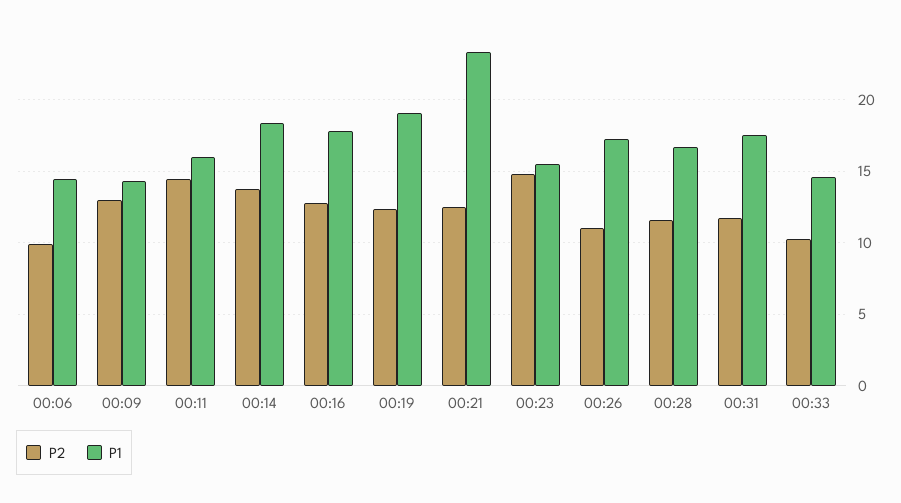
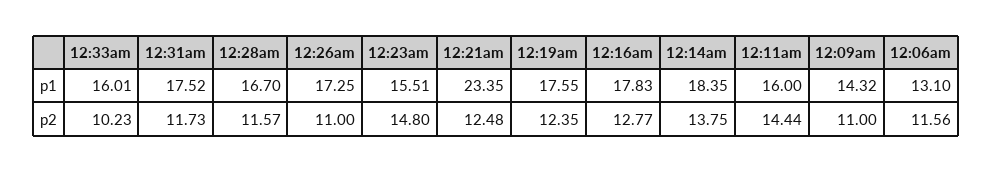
  {
    "P2": {
-     "00:06": 10,
+     "00:06": 11.56,
-     "00:09": 13,
+     "00:09": 11,
      "00:11": 14.44,
      "00:14": 13.75,
      "00:16": 12.77,
      "00:19": 12.35,
      "00:21": 12.48,
      "00:23": 14.8,
      "00:26": 11,
      "00:28": 11.57,
      "00:31": 11.73,
      "00:33": 10.23
    },
    "P1": {
-     "00:06": 14.5,
+     "00:06": 13.1,
      "00:09": 14.32,
      "00:11": 16,
      "00:14": 18.35,
      "00:16": 17.83,
-     "00:19": 19,
+     "00:19": 17.55,
      "00:21": 23.35,
      "00:23": 15.51,
      "00:26": 17.25,
      "00:28": 16.7,
      "00:31": 17.52,
-     "00:33": 14.5
+     "00:33": 16.01
    }
  }

